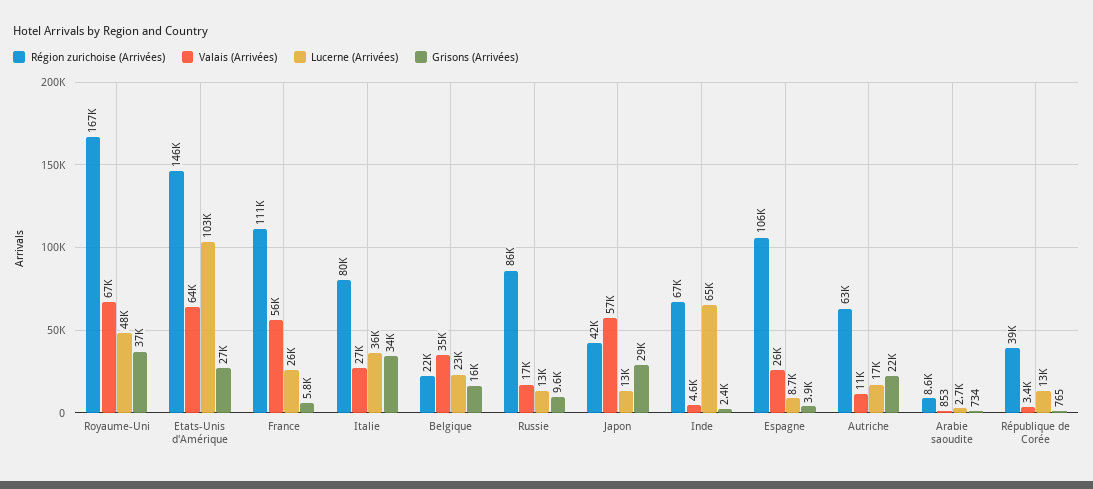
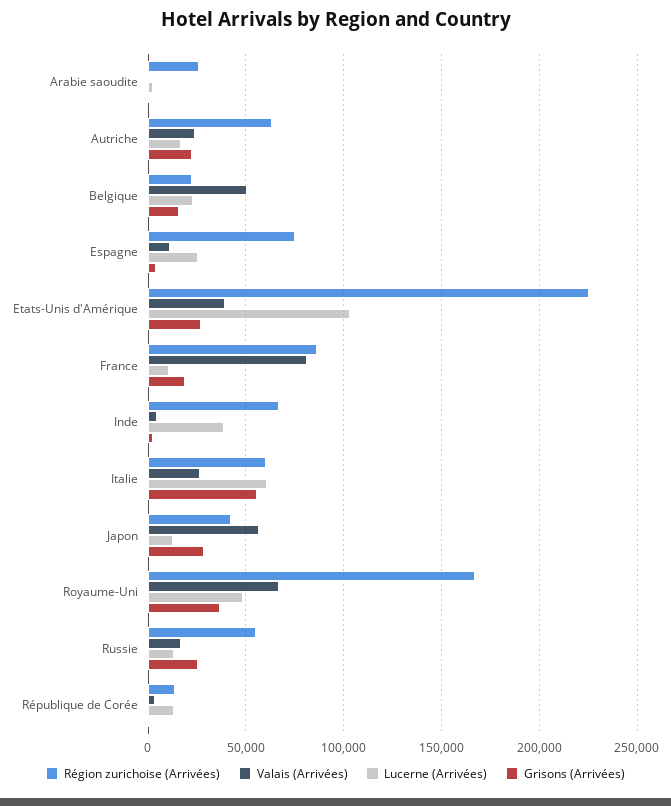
  {
    "Région zurichoise (Arrivées)": {
      "Royaume-Uni": 167000,
-     "Etats-Unis d'Amérique": 146000,
+     "Etats-Unis d'Amérique": 225000,
-     "France": 111000,
+     "France": 85000,
-     "Italie": 80000,
+     "Italie": 60000,
      "Belgique": 22000,
-     "Russie": 86000,
+     "Russie": 55000,
      "Japon": 42000,
      "Inde": 67000,
-     "Espagne": 106000,
+     "Espagne": 75000,
      "Autriche": 63000,
-     "Arabie saoudite": 8600,
+     "Arabie saoudite": 25000,
-     "République de Corée": 39000
+     "République de Corée": 15000
    },
    "Valais (Arrivées)": {
      "Royaume-Uni": 67000,
-     "Etats-Unis d'Amérique": 64000,
+     "Etats-Unis d'Amérique": 40000,
-     "France": 56000,
+     "France": 80000,
      "Italie": 27000,
-     "Belgique": 35000,
+     "Belgique": 50000,
      "Russie": 17000,
      "Japon": 57000,
      "Inde": 4600,
-     "Espagne": 26000,
+     "Espagne": 10000,
-     "Autriche": 11000,
+     "Autriche": 25000,
      "Arabie saoudite": 853,
      "République de Corée": 3400
    },
    "Lucerne (Arrivées)": {
      "Royaume-Uni": 48000,
      "Etats-Unis d'Amérique": 103000,
-     "France": 26000,
+     "France": 10000,
-     "Italie": 36000,
+     "Italie": 60000,
      "Belgique": 23000,
      "Russie": 13000,
      "Japon": 13000,
-     "Inde": 65000,
+     "Inde": 40000,
-     "Espagne": 8700,
+     "Espagne": 25000,
      "Autriche": 17000,
      "Arabie saoudite": 2700,
      "République de Corée": 13000
    },
    "Grisons (Arrivées)": {
      "Royaume-Uni": 37000,
      "Etats-Unis d'Amérique": 27000,
-     "France": 5800,
+     "France": 20000,
-     "Italie": 34000,
+     "Italie": 55000,
      "Belgique": 16000,
-     "Russie": 9600,
+     "Russie": 25000,
      "Japon": 29000,
      "Inde": 2400,
      "Espagne": 3900,
      "Autriche": 22000,
      "Arabie saoudite": 734,
      "République de Corée": 765
    }
  }

